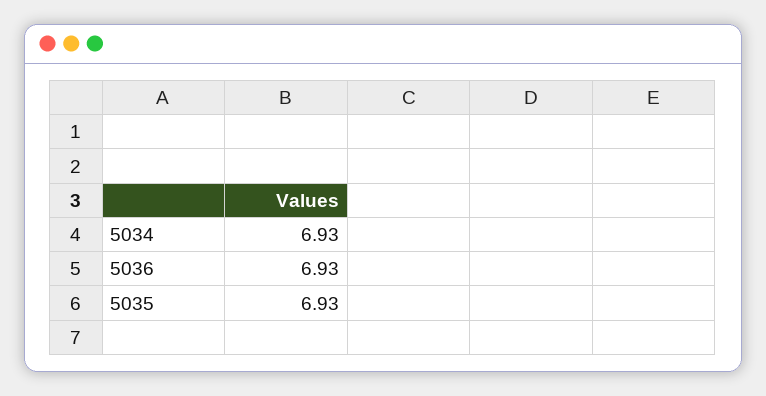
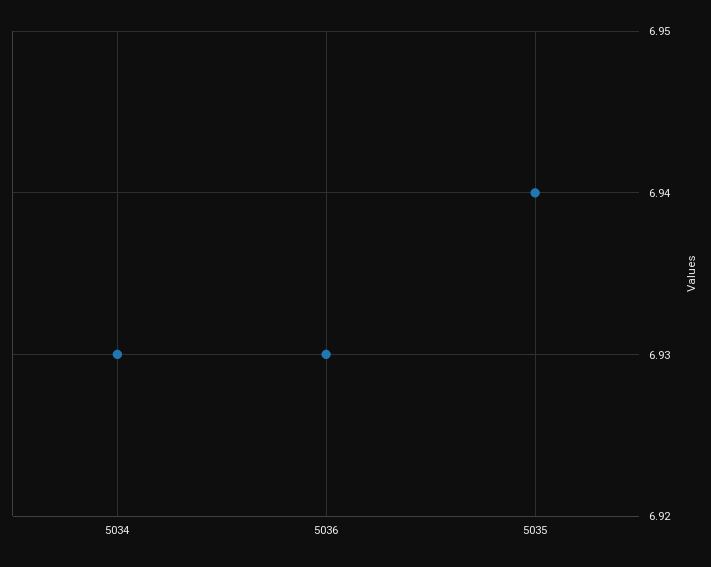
  {
    "5034": 6.93,
    "5036": 6.93,
-   "5035": 6.93
+   "5035": 6.94
  }

